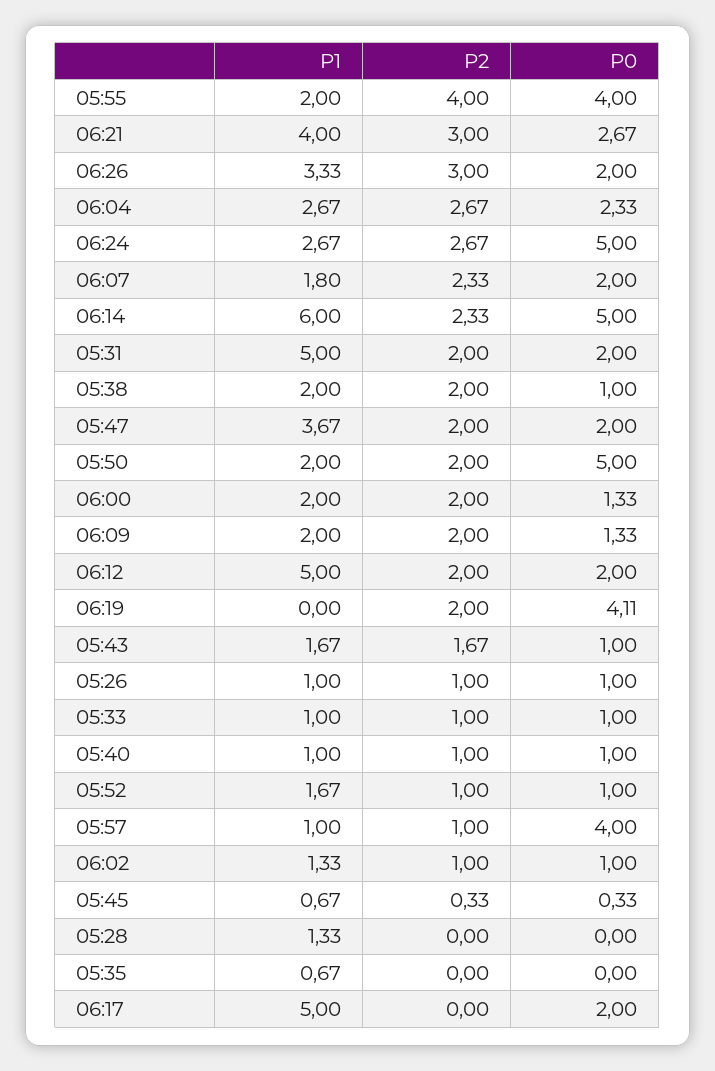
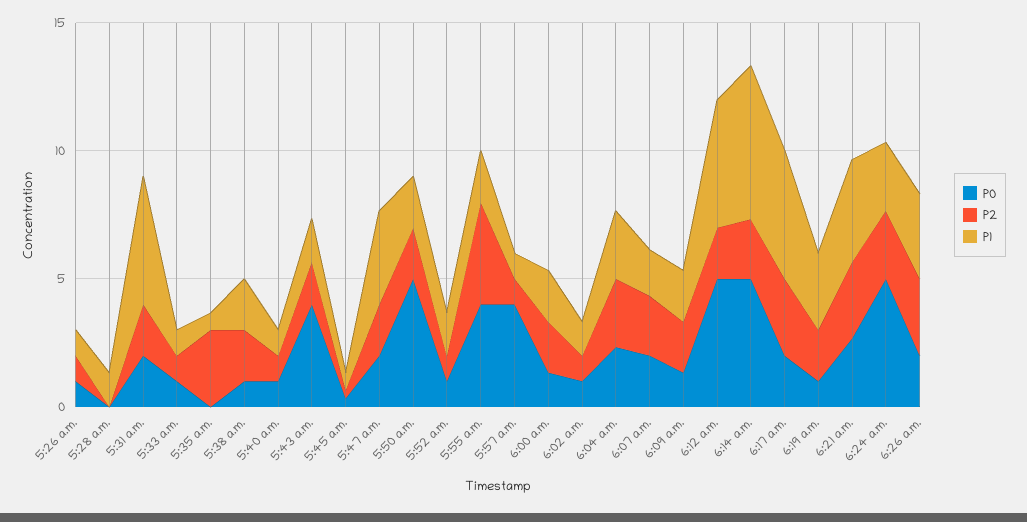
  {
    "P1": {
      "05:55": 2,
      "06:21": 4,
      "06:26": 3.33,
      "06:04": 2.67,
      "06:24": 2.67,
      "06:07": 1.8,
      "06:14": 6,
      "05:31": 5,
      "05:38": 2,
      "05:47": 3.67,
      "05:50": 2,
      "06:00": 2,
      "06:09": 2,
      "06:12": 5,
-     "06:19": 0,
+     "06:19": 3,
      "05:43": 1.67,
      "05:26": 1,
      "05:33": 1,
      "05:40": 1,
      "05:52": 1.67,
      "05:57": 1,
      "06:02": 1.33,
      "05:45": 0.67,
      "05:28": 1.33,
      "05:35": 0.67,
      "06:17": 5
    },
    "P2": {
      "05:55": 4,
      "06:21": 3,
      "06:26": 3,
      "06:04": 2.67,
      "06:24": 2.67,
      "06:07": 2.33,
      "06:14": 2.33,
      "05:31": 2,
      "05:38": 2,
      "05:47": 2,
      "05:50": 2,
      "06:00": 2,
      "06:09": 2,
      "06:12": 2,
      "06:19": 2,
      "05:43": 1.67,
      "05:26": 1,
      "05:33": 1,
      "05:40": 1,
      "05:52": 1,
      "05:57": 1,
      "06:02": 1,
      "05:45": 0.33,
      "05:28": 0,
-     "05:35": 0,
+     "05:35": 3,
-     "06:17": 0
+     "06:17": 3
    },
    "P0": {
      "05:55": 4,
      "06:21": 2.67,
      "06:26": 2,
      "06:04": 2.33,
      "06:24": 5,
      "06:07": 2,
      "06:14": 5,
      "05:31": 2,
      "05:38": 1,
      "05:47": 2,
      "05:50": 5,
      "06:00": 1.33,
      "06:09": 1.33,
-     "06:12": 2,
+     "06:12": 5,
-     "06:19": 4.11,
+     "06:19": 1,
-     "05:43": 1,
+     "05:43": 4,
      "05:26": 1,
      "05:33": 1,
      "05:40": 1,
      "05:52": 1,
      "05:57": 4,
      "06:02": 1,
      "05:45": 0.33,
      "05:28": 0,
      "05:35": 0,
      "06:17": 2
    }
  }

